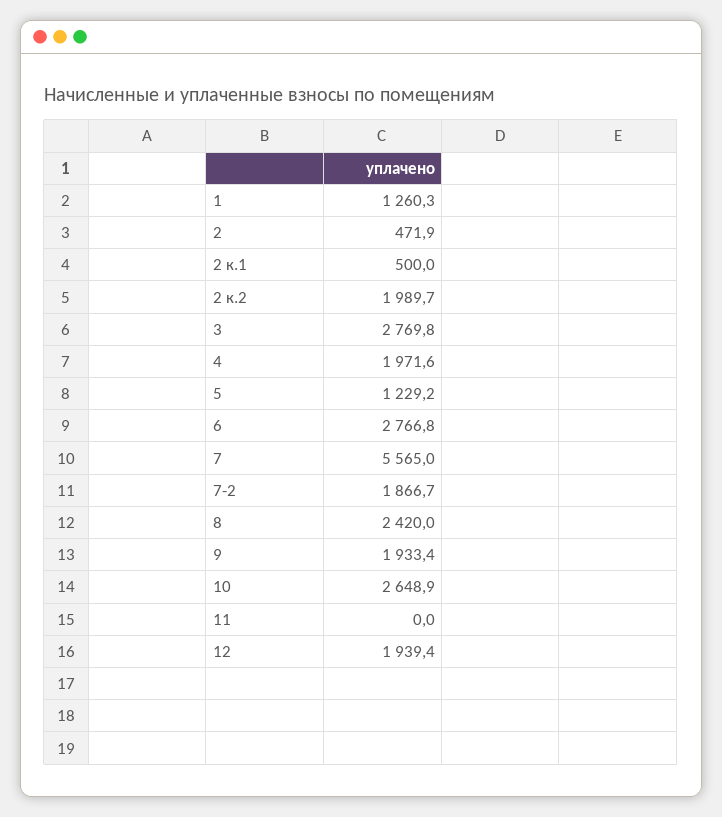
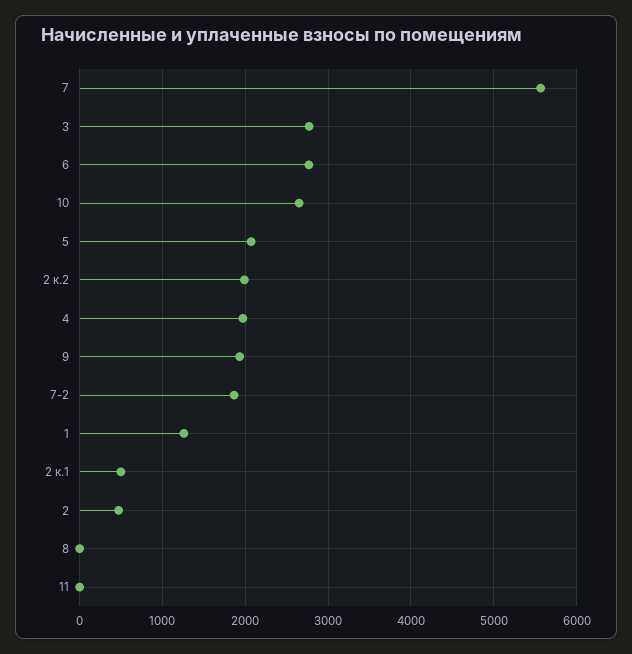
  {
    "1": 1260.3,
    "2": 471.9,
    "2 к.1": 500,
    "2 к.2": 1989.7,
    "3": 2769.8,
    "4": 1971.6,
-   "5": 1229.2,
+   "5": 2100,
    "6": 2766.8,
    "7": 5565,
    "7-2": 1866.7,
-   "8": 2420,
+   "8": 0,
    "9": 1933.4,
    "10": 2648.9,
-   "11": 0,
+   "11": 0
-   "12": 1939.4
  }

